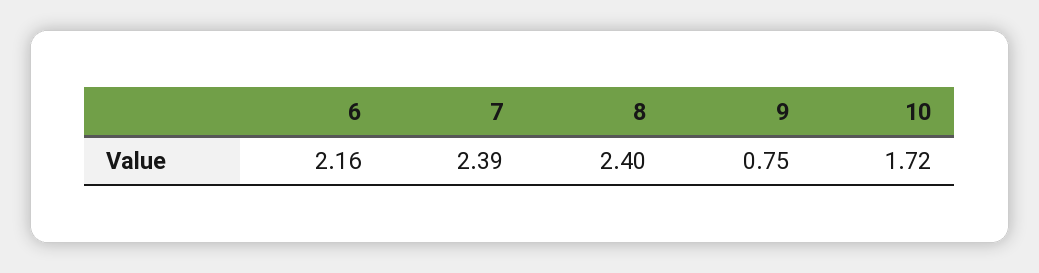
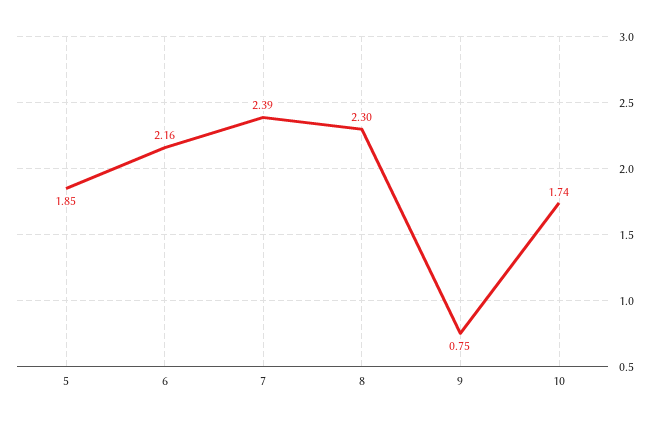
  {
    "6": 2.16,
    "7": 2.39,
-   "8": 2.4,
+   "8": 2.3,
    "9": 0.75,
-   "10": 1.72
+   "10": 1.74,
+   "5": 1.85
  }

